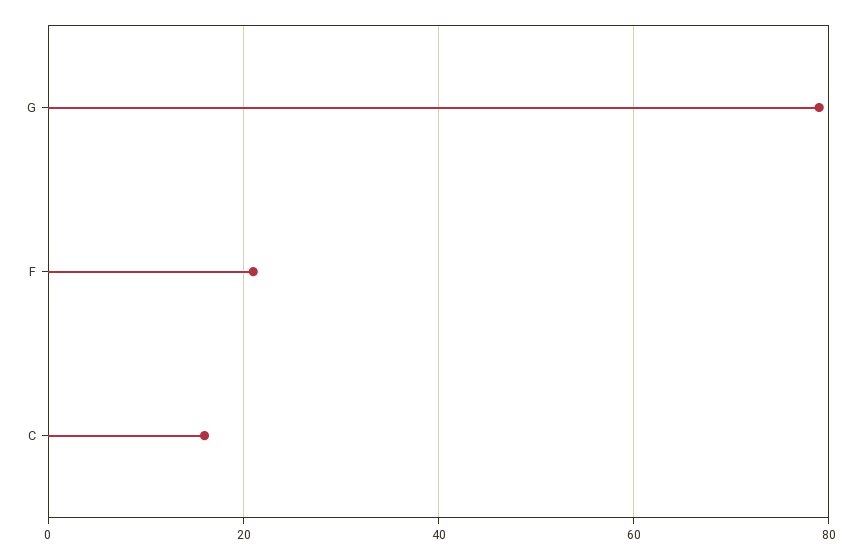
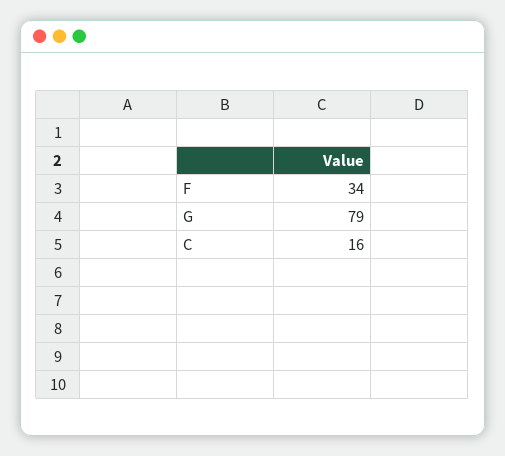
  {
    "G": 79,
-   "F": 20,
+   "F": 34,
    "C": 16
  }

